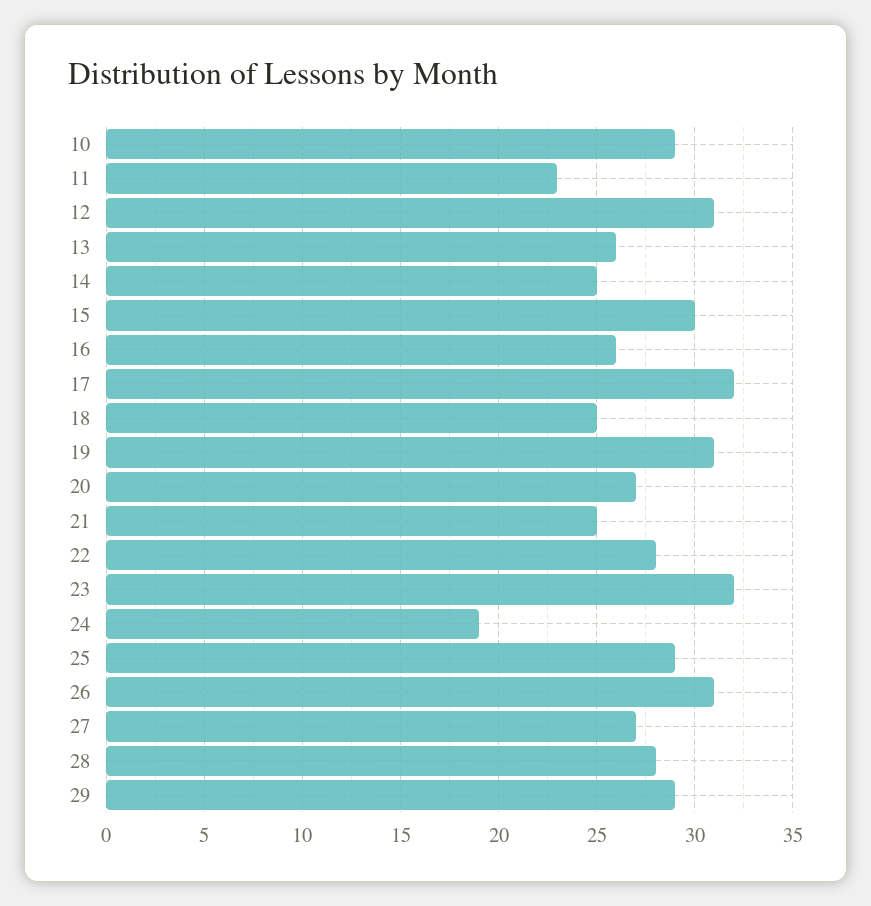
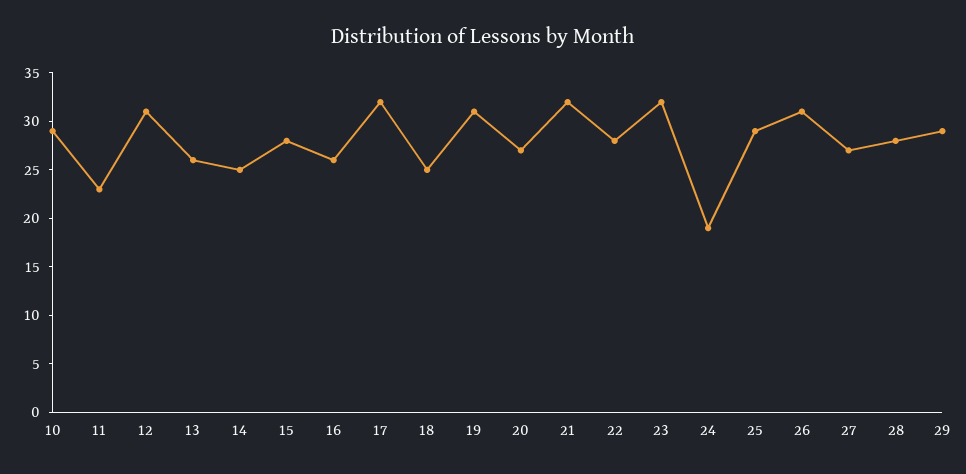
  {
    "10": 29,
    "11": 23,
    "12": 31,
    "13": 26,
    "14": 25,
-   "15": 30,
+   "15": 28,
    "16": 26,
    "17": 32,
    "18": 25,
    "19": 31,
    "20": 27,
-   "21": 25,
+   "21": 32,
    "22": 28,
    "23": 32,
    "24": 19,
    "25": 29,
    "26": 31,
    "27": 27,
    "28": 28,
    "29": 29
  }

